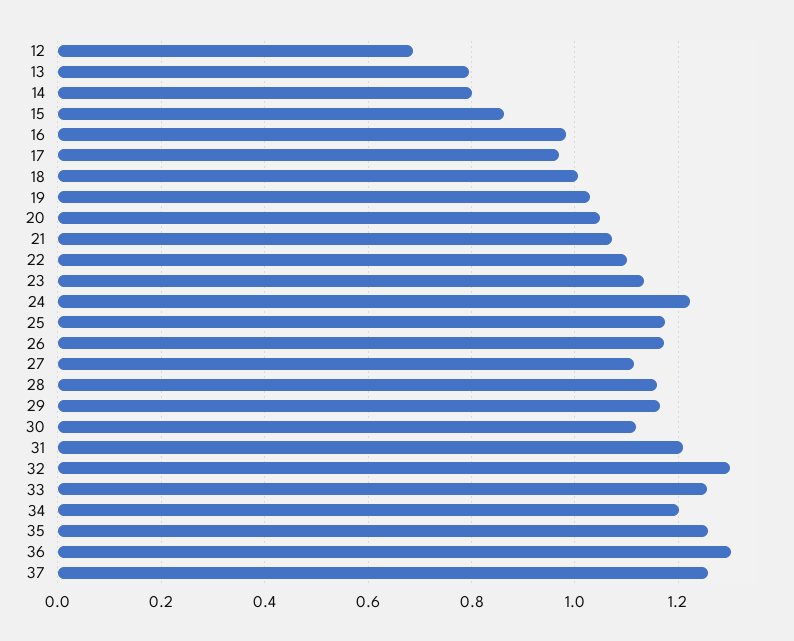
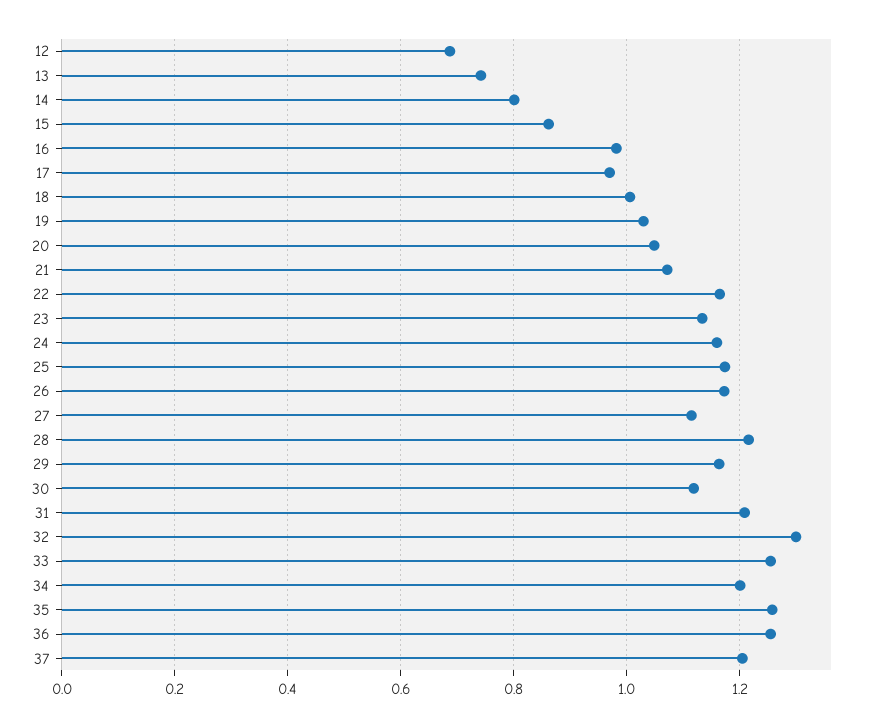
  {
    "12": 0.68,
-   "13": 0.8,
+   "13": 0.74,
    "14": 0.8,
    "15": 0.86,
    "16": 0.98,
    "17": 0.98,
    "18": 1,
    "19": 1.04,
    "20": 1.04,
    "21": 1.08,
-   "22": 1.1,
+   "22": 1.16,
    "23": 1.14,
-   "24": 1.22,
+   "24": 1.16,
    "25": 1.18,
    "26": 1.18,
    "27": 1.12,
-   "28": 1.16,
+   "28": 1.22,
    "29": 1.16,
    "30": 1.12,
    "31": 1.2,
    "32": 1.3,
    "33": 1.26,
    "34": 1.2,
    "35": 1.26,
-   "36": 1.3,
+   "36": 1.26,
-   "37": 1.26
+   "37": 1.2
  }

